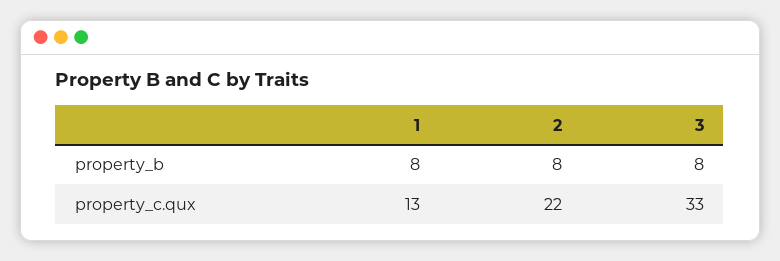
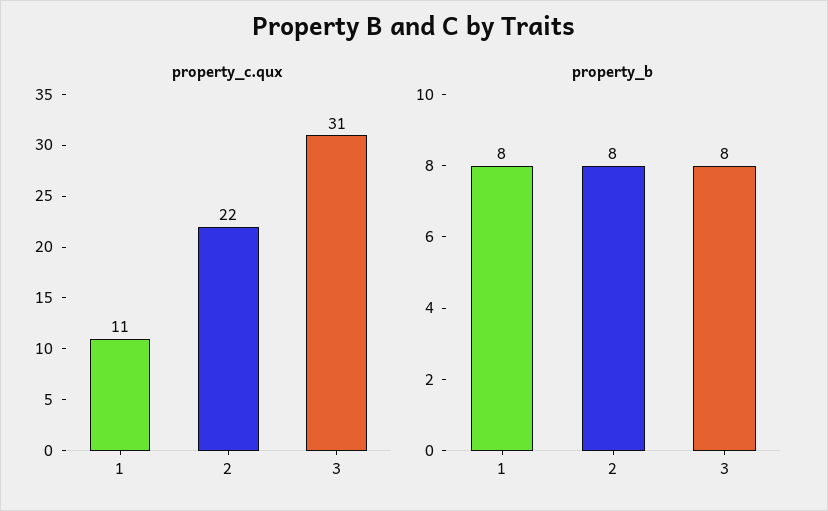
  {
    "property_b": {
      "1": 8,
      "2": 8,
      "3": 8
    },
    "property_c.qux": {
-     "1": 13,
+     "1": 11,
      "2": 22,
-     "3": 33
+     "3": 31
    }
  }

